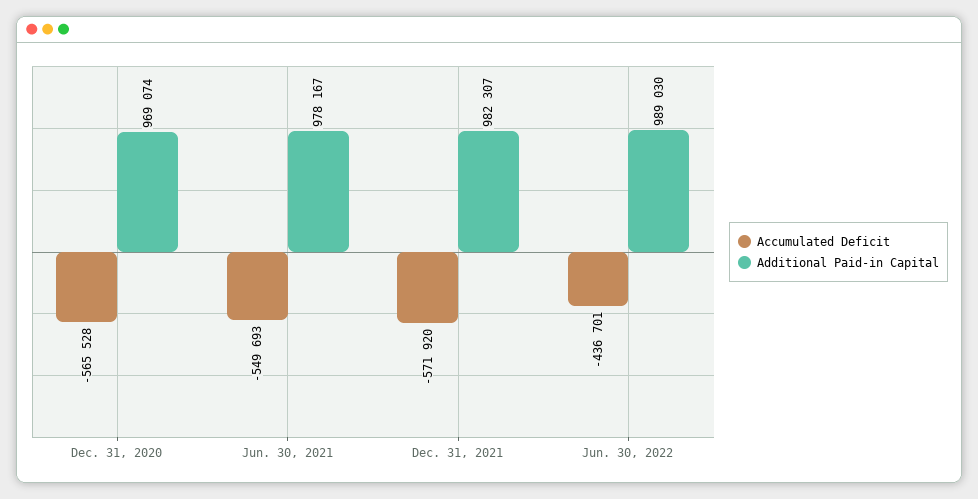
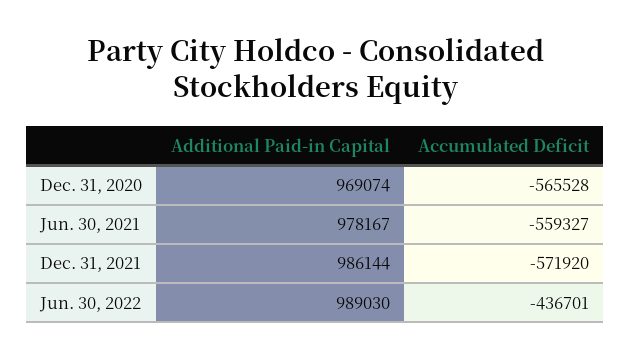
  {
    "Accumulated Deficit": {
      "Dec. 31, 2020": -565528,
-     "Jun. 30, 2021": -549693,
+     "Jun. 30, 2021": -559327,
      "Dec. 31, 2021": -571920,
      "Jun. 30, 2022": -436701
    },
    "Additional Paid-in Capital": {
      "Dec. 31, 2020": 969074,
      "Jun. 30, 2021": 978167,
-     "Dec. 31, 2021": 982307,
+     "Dec. 31, 2021": 986144,
      "Jun. 30, 2022": 989030
    }
  }

